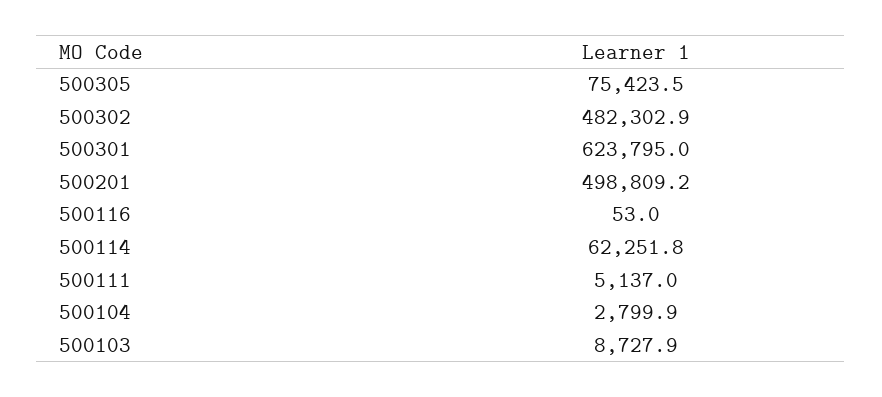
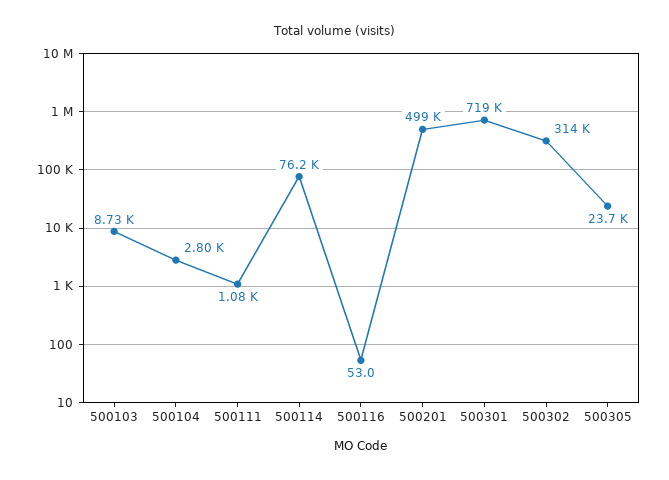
  {
-   "500305": 75423.5,
+   "500305": 23700,
-   "500302": 482302.9,
+   "500302": 314000,
-   "500301": 623795,
+   "500301": 719000,
    "500201": 498809.2,
    "500116": 53,
-   "500114": 62251.8,
+   "500114": 76200,
-   "500111": 5137,
+   "500111": 1080,
    "500104": 2799.9,
    "500103": 8727.9
  }

